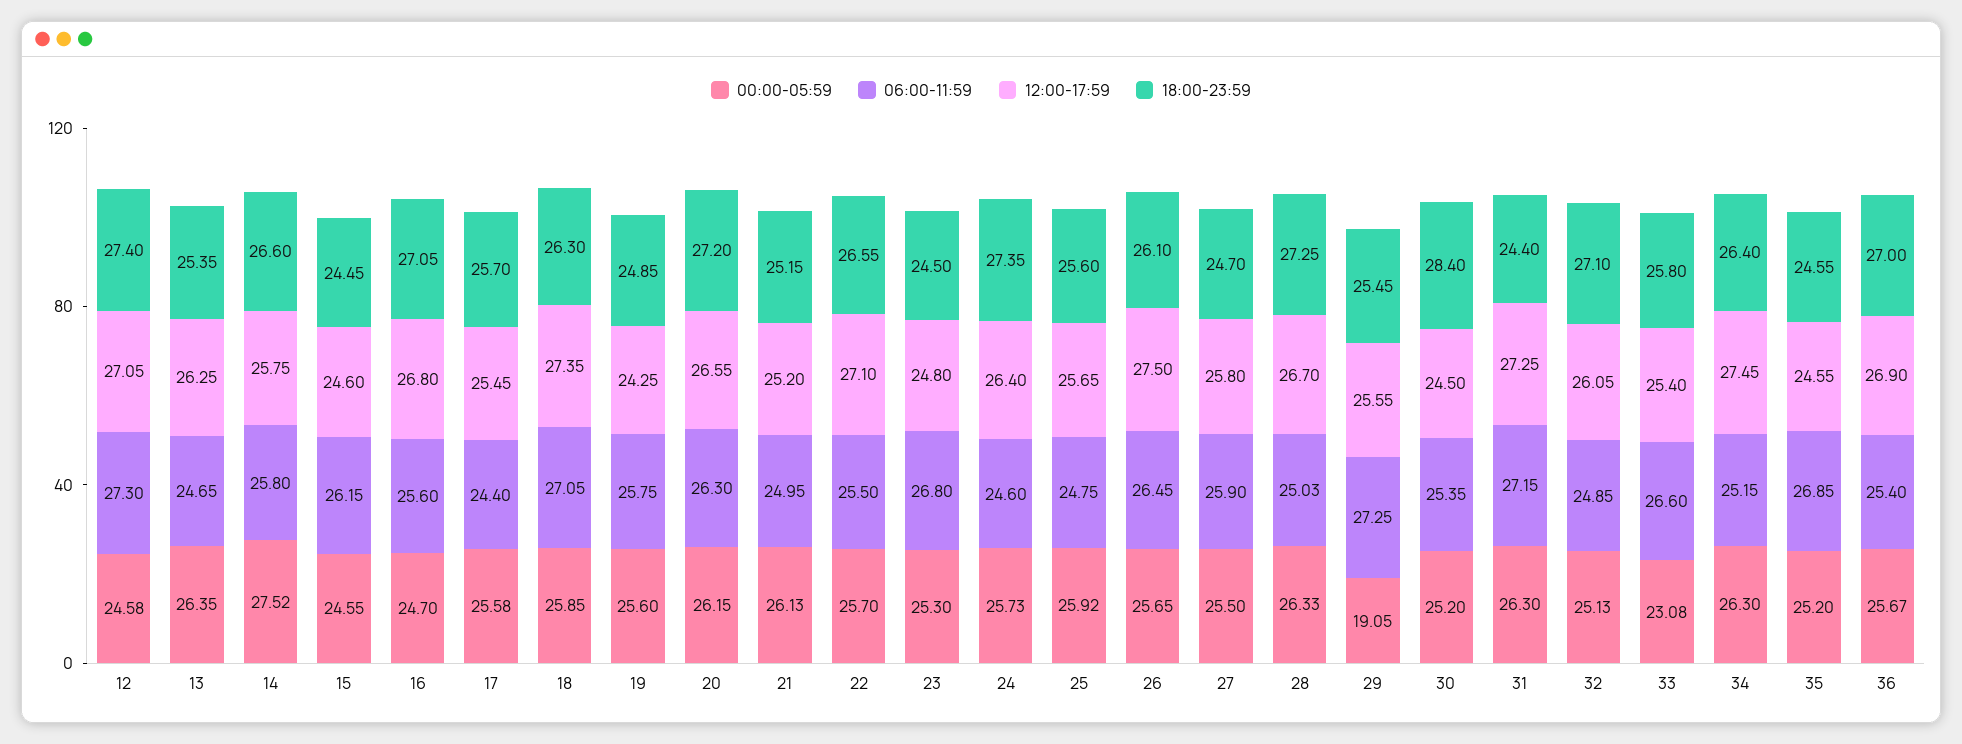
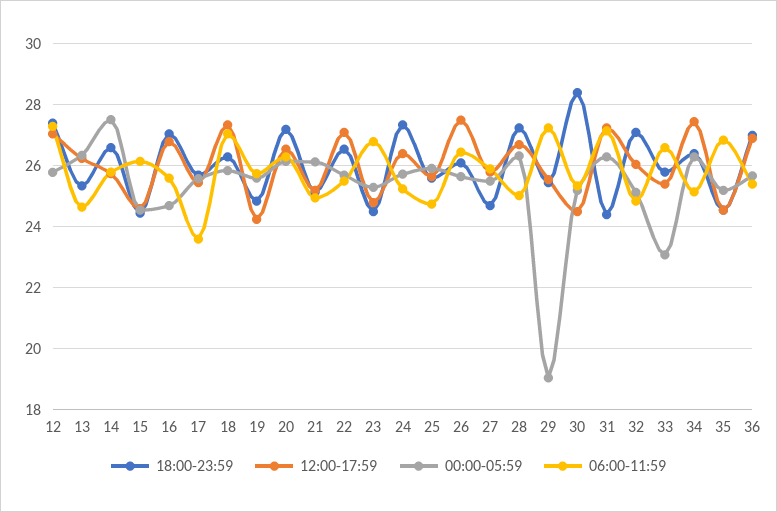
  {
    "00:00-05:59": {
-     "12": 24.58,
+     "12": 25.8,
      "13": 26.35,
      "14": 27.52,
      "15": 24.55,
      "16": 24.7,
      "17": 25.58,
      "18": 25.85,
      "19": 25.6,
      "20": 26.15,
      "21": 26.13,
      "22": 25.7,
      "23": 25.3,
      "24": 25.73,
      "25": 25.92,
      "26": 25.65,
      "27": 25.5,
      "28": 26.33,
      "29": 19.05,
      "30": 25.2,
      "31": 26.3,
      "32": 25.13,
      "33": 23.08,
      "34": 26.3,
      "35": 25.2,
      "36": 25.67
    },
    "06:00-11:59": {
      "12": 27.3,
      "13": 24.65,
      "14": 25.8,
      "15": 26.15,
      "16": 25.6,
-     "17": 24.4,
+     "17": 23.6,
      "18": 27.05,
      "19": 25.75,
      "20": 26.3,
      "21": 24.95,
      "22": 25.5,
      "23": 26.8,
-     "24": 24.6,
+     "24": 25.2,
      "25": 24.75,
      "26": 26.45,
      "27": 25.9,
      "28": 25.03,
      "29": 27.25,
      "30": 25.35,
      "31": 27.15,
      "32": 24.85,
      "33": 26.6,
      "34": 25.15,
      "35": 26.85,
      "36": 25.4
    },
    "12:00-17:59": {
      "12": 27.05,
      "13": 26.25,
      "14": 25.75,
      "15": 24.6,
      "16": 26.8,
      "17": 25.45,
      "18": 27.35,
      "19": 24.25,
      "20": 26.55,
      "21": 25.2,
      "22": 27.1,
      "23": 24.8,
      "24": 26.4,
      "25": 25.65,
      "26": 27.5,
      "27": 25.8,
      "28": 26.7,
      "29": 25.55,
      "30": 24.5,
      "31": 27.25,
      "32": 26.05,
      "33": 25.4,
      "34": 27.45,
      "35": 24.55,
      "36": 26.9
    },
    "18:00-23:59": {
      "12": 27.4,
      "13": 25.35,
      "14": 26.6,
      "15": 24.45,
      "16": 27.05,
      "17": 25.7,
      "18": 26.3,
      "19": 24.85,
      "20": 27.2,
      "21": 25.15,
      "22": 26.55,
      "23": 24.5,
      "24": 27.35,
      "25": 25.6,
      "26": 26.1,
      "27": 24.7,
      "28": 27.25,
      "29": 25.45,
      "30": 28.4,
      "31": 24.4,
      "32": 27.1,
      "33": 25.8,
      "34": 26.4,
      "35": 24.55,
      "36": 27
    }
  }

